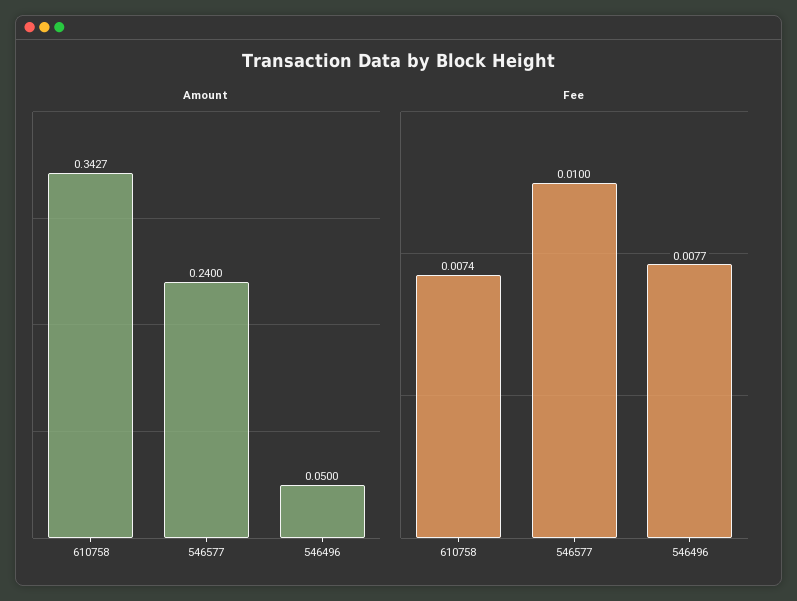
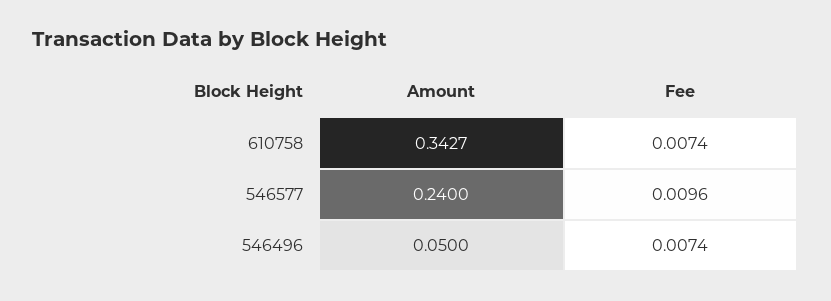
  {
    "Amount": {
      "610758": 0.3427,
      "546577": 0.24,
      "546496": 0.05
    },
    "Fee": {
      "610758": 0.0074,
-     "546577": 0.01,
+     "546577": 0.0096,
-     "546496": 0.0077
+     "546496": 0.0074
    }
  }

